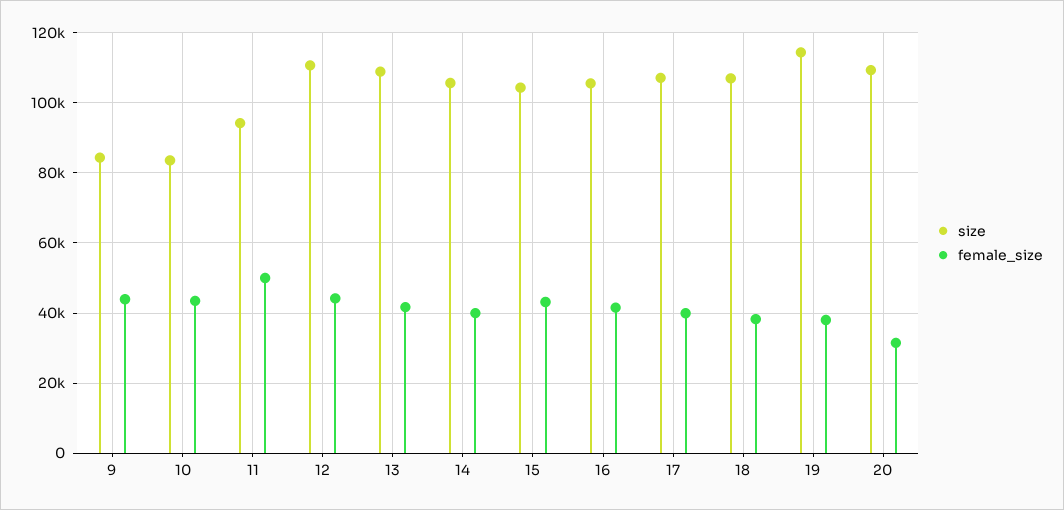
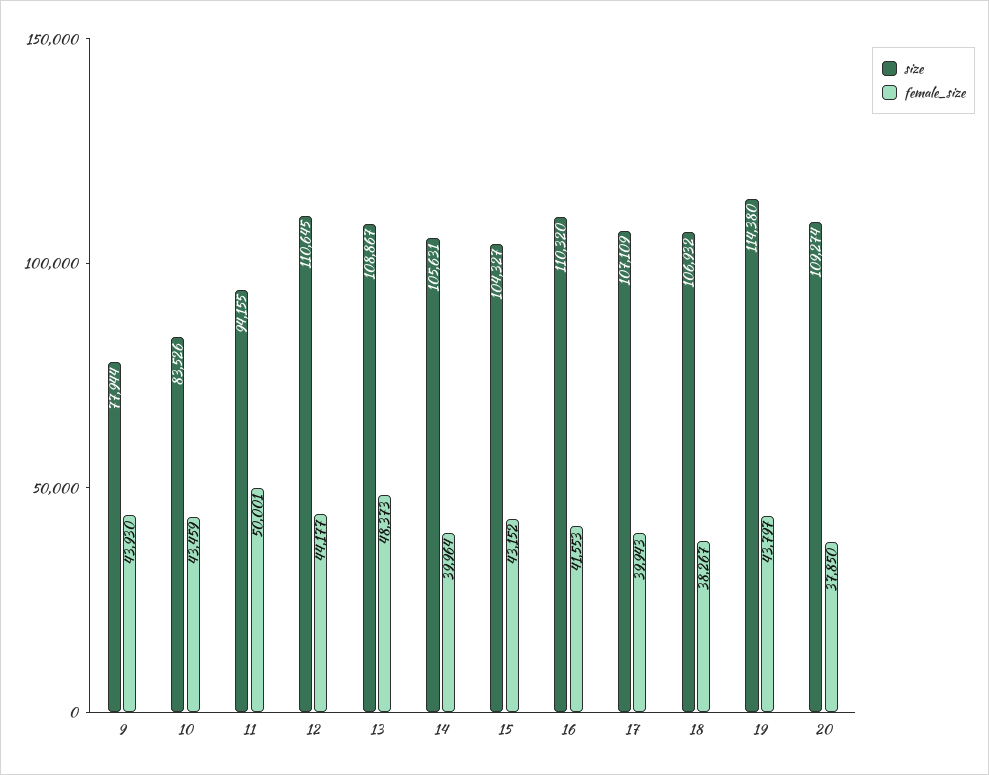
  {
    "size": {
-     "9": 84000,
+     "9": 77944,
      "10": 83526,
      "11": 94155,
      "12": 110645,
      "13": 108867,
      "14": 105631,
      "15": 104327,
-     "16": 106000,
+     "16": 110320,
      "17": 107109,
      "18": 106932,
      "19": 114380,
      "20": 109274
    },
    "female_size": {
      "9": 43930,
      "10": 43459,
      "11": 50001,
      "12": 44177,
-     "13": 42000,
+     "13": 48373,
      "14": 39964,
      "15": 43152,
      "16": 41553,
      "17": 39943,
      "18": 38267,
-     "19": 38000,
+     "19": 43797,
-     "20": 32000
+     "20": 37850
    }
  }

